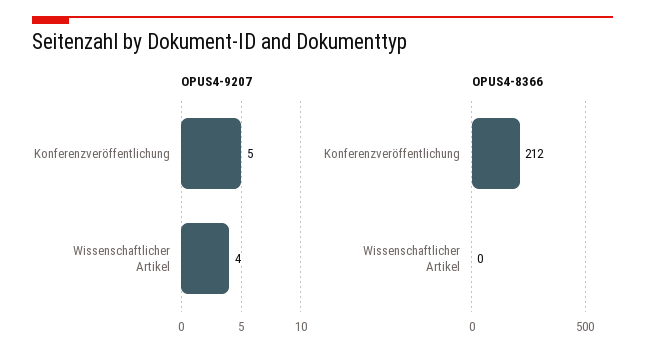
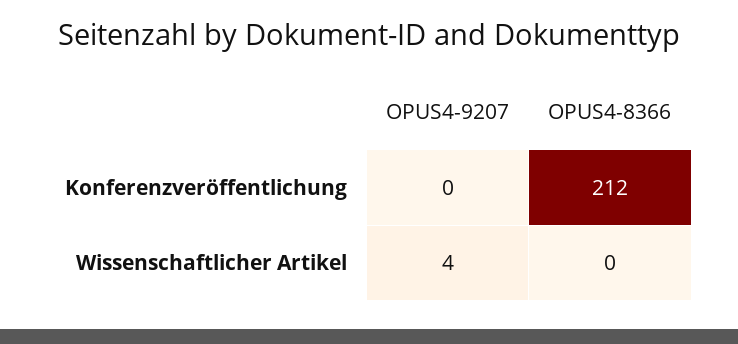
  {
    "OPUS4-9207": {
-     "Konferenzveröffentlichung": 5,
+     "Konferenzveröffentlichung": 0,
      "Wissenschaftlicher Artikel": 4
    },
    "OPUS4-8366": {
      "Konferenzveröffentlichung": 212,
      "Wissenschaftlicher Artikel": 0
    }
  }

